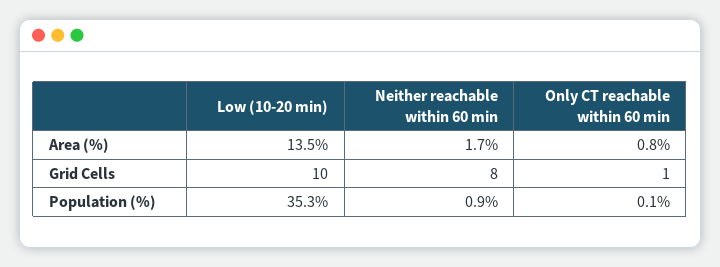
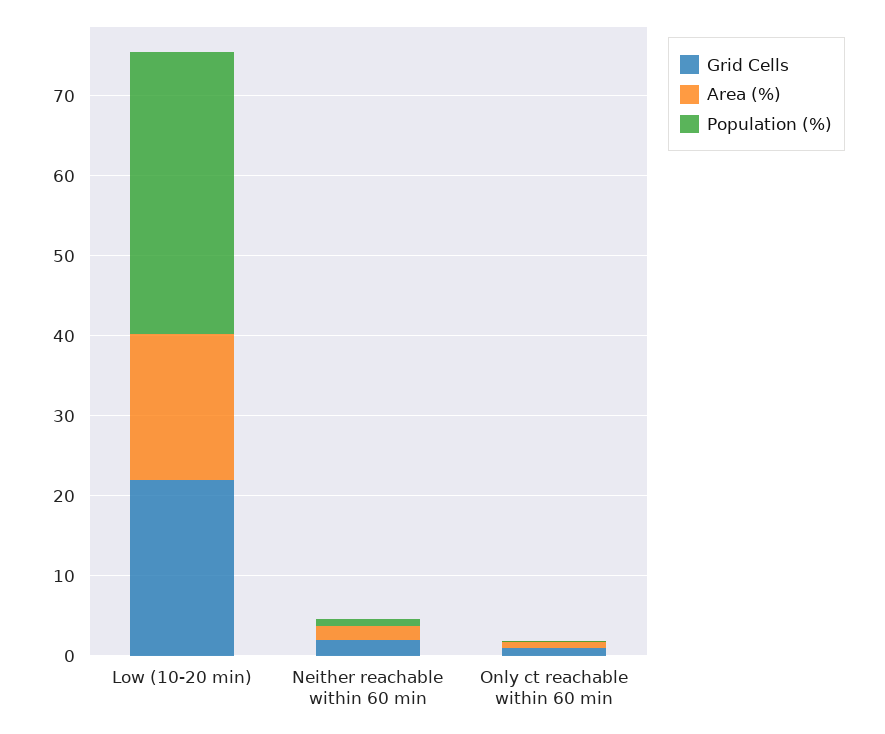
  {
    "Area (%)": {
-     "Low (10-20 min)": 13.5,
+     "Low (10-20 min)": 18,
      "Neither reachable within 60 min": 1.7,
      "Only CT reachable within 60 min": 0.8
    },
    "Grid Cells": {
-     "Low (10-20 min)": 10,
+     "Low (10-20 min)": 22,
-     "Neither reachable within 60 min": 8,
+     "Neither reachable within 60 min": 2,
      "Only CT reachable within 60 min": 1
    },
    "Population (%)": {
      "Low (10-20 min)": 35.3,
      "Neither reachable within 60 min": 0.9,
      "Only CT reachable within 60 min": 0.1
    }
  }

